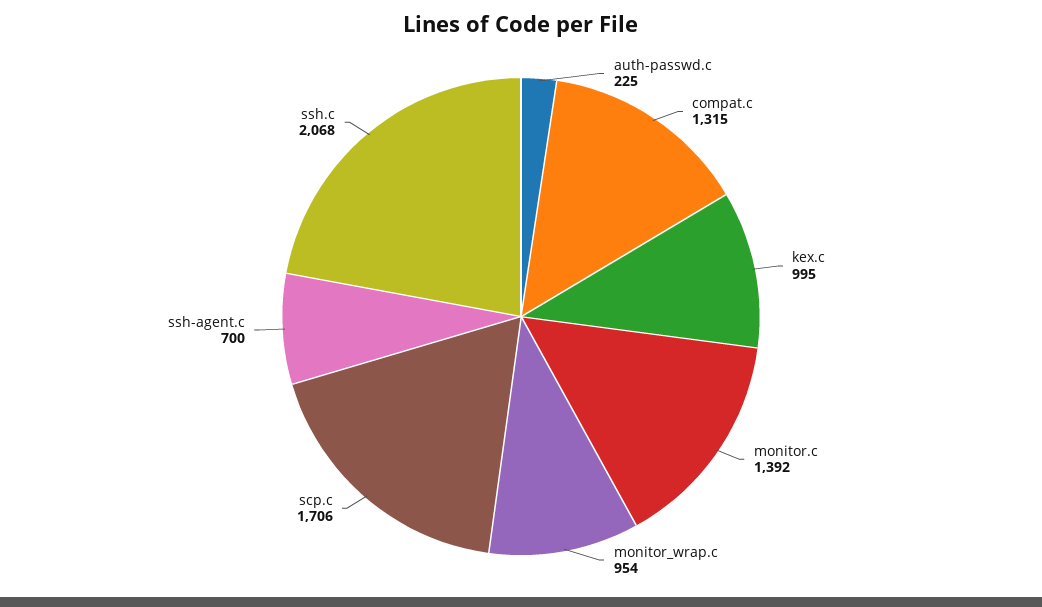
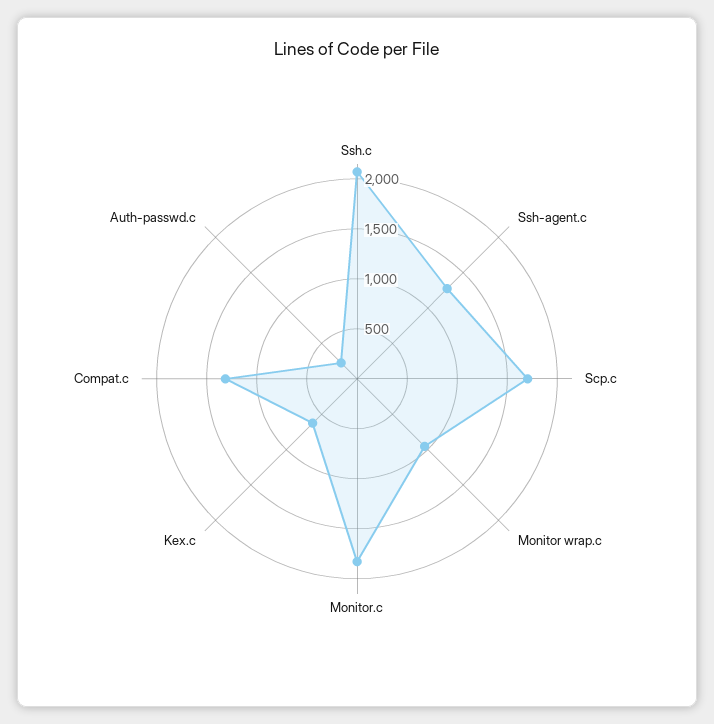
  {
    "auth-passwd.c": 225,
    "compat.c": 1315,
-   "kex.c": 995,
+   "kex.c": 600,
-   "monitor.c": 1392,
+   "monitor.c": 1800,
    "monitor_wrap.c": 954,
    "scp.c": 1706,
-   "ssh-agent.c": 700,
+   "ssh-agent.c": 1300,
    "ssh.c": 2068
  }

